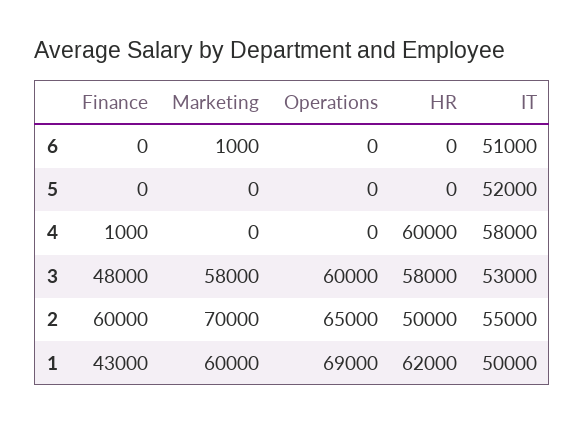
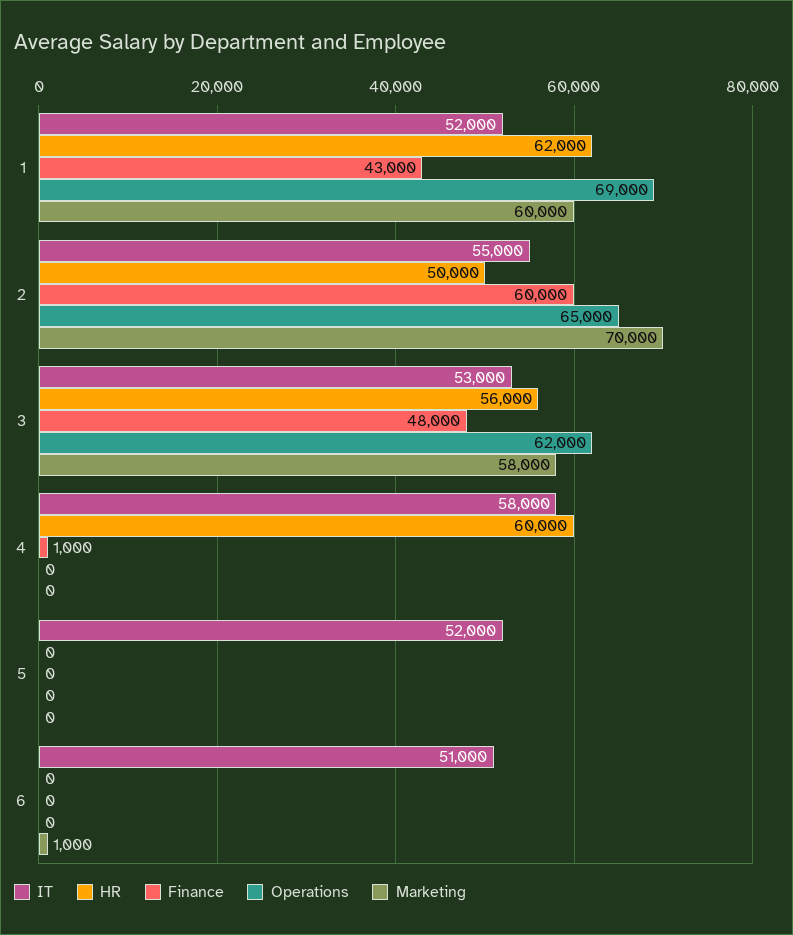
  {
    "Finance": {
      "6": 0,
      "5": 0,
      "4": 1000,
      "3": 48000,
      "2": 60000,
      "1": 43000
    },
    "Marketing": {
      "6": 1000,
      "5": 0,
      "4": 0,
      "3": 58000,
      "2": 70000,
      "1": 60000
    },
    "Operations": {
      "6": 0,
      "5": 0,
      "4": 0,
-     "3": 60000,
+     "3": 62000,
      "2": 65000,
      "1": 69000
    },
    "HR": {
      "6": 0,
      "5": 0,
      "4": 60000,
-     "3": 58000,
+     "3": 56000,
      "2": 50000,
      "1": 62000
    },
    "IT": {
      "6": 51000,
      "5": 52000,
      "4": 58000,
      "3": 53000,
      "2": 55000,
-     "1": 50000
+     "1": 52000
    }
  }

